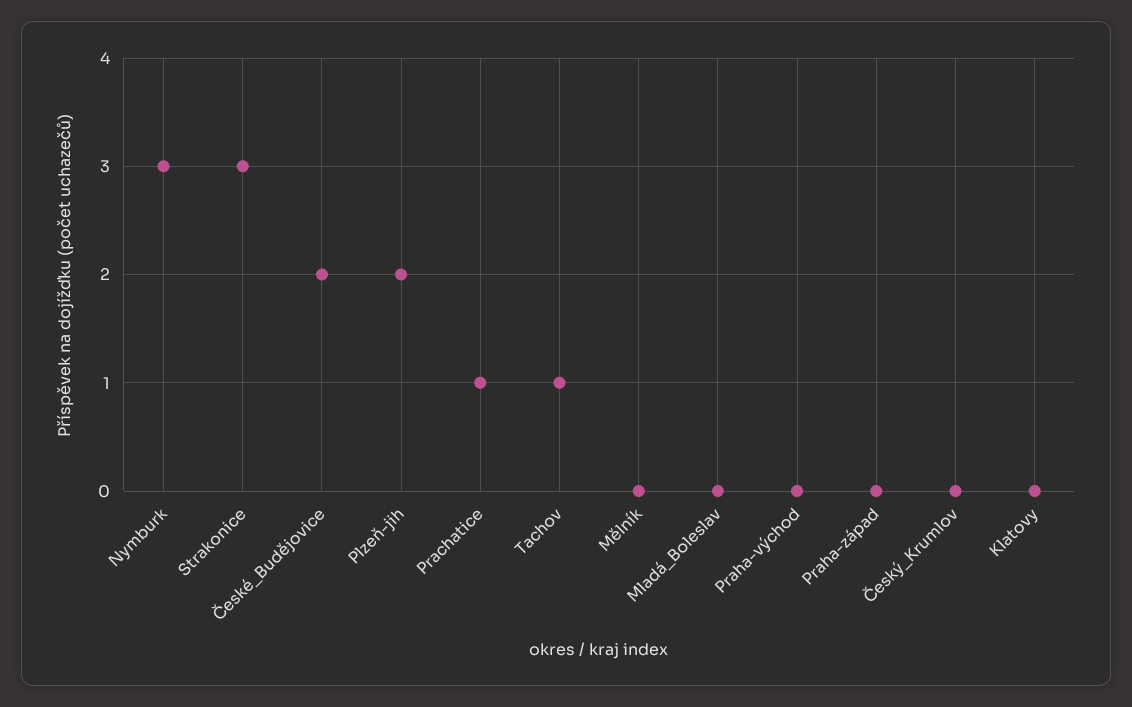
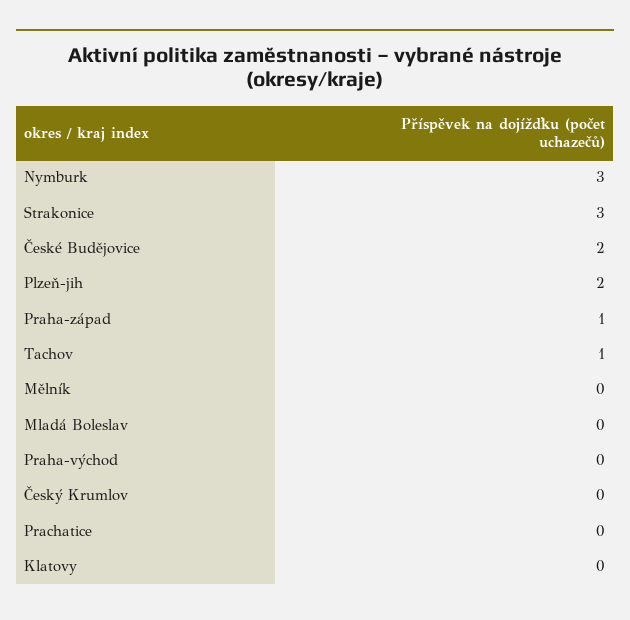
  {
    "Nymburk": 3,
    "Strakonice": 3,
    "České_Budějovice": 2,
    "Plzeň-jih": 2,
-   "Prachatice": 1,
+   "Prachatice": 0,
    "Tachov": 1,
    "Mělník": 0,
    "Mladá_Boleslav": 0,
    "Praha-východ": 0,
-   "Praha-západ": 0,
+   "Praha-západ": 1,
    "Český_Krumlov": 0,
    "Klatovy": 0
  }

